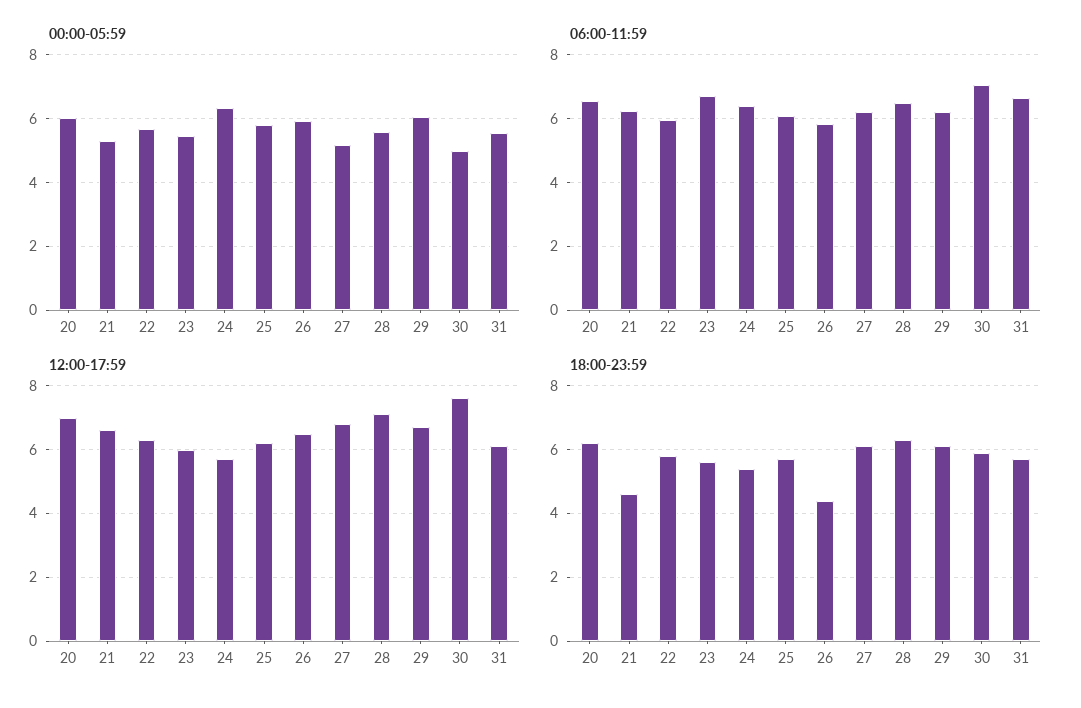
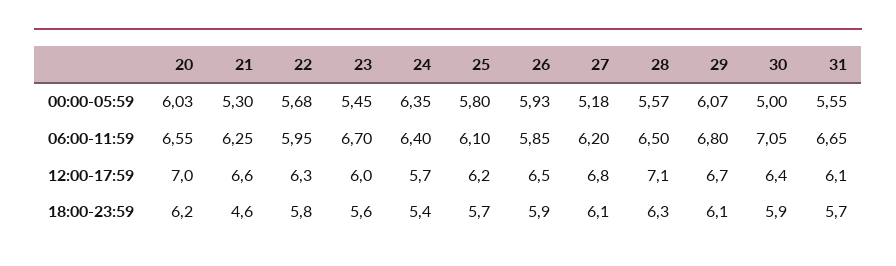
  {
    "00:00-05:59": {
      "20": 6.03,
      "21": 5.3,
      "22": 5.68,
      "23": 5.45,
      "24": 6.35,
      "25": 5.8,
      "26": 5.93,
      "27": 5.18,
      "28": 5.57,
      "29": 6.07,
      "30": 5,
      "31": 5.55
    },
    "06:00-11:59": {
      "20": 6.55,
      "21": 6.25,
      "22": 5.95,
      "23": 6.7,
      "24": 6.4,
      "25": 6.1,
      "26": 5.85,
      "27": 6.2,
      "28": 6.5,
-     "29": 6.2,
+     "29": 6.8,
      "30": 7.05,
      "31": 6.65
    },
    "12:00-17:59": {
      "20": 7,
      "21": 6.6,
      "22": 6.3,
      "23": 6,
      "24": 5.7,
      "25": 6.2,
      "26": 6.5,
      "27": 6.8,
      "28": 7.1,
      "29": 6.7,
-     "30": 7.5,
+     "30": 6.4,
      "31": 6.1
    },
    "18:00-23:59": {
      "20": 6.2,
      "21": 4.6,
      "22": 5.8,
      "23": 5.6,
      "24": 5.4,
      "25": 5.7,
-     "26": 4.5,
+     "26": 5.9,
      "27": 6.1,
      "28": 6.3,
      "29": 6.1,
      "30": 5.9,
      "31": 5.7
    }
  }

